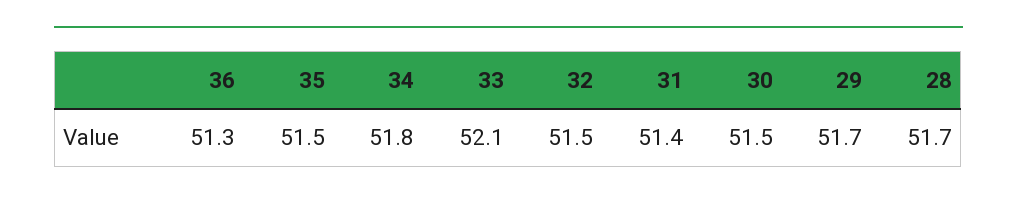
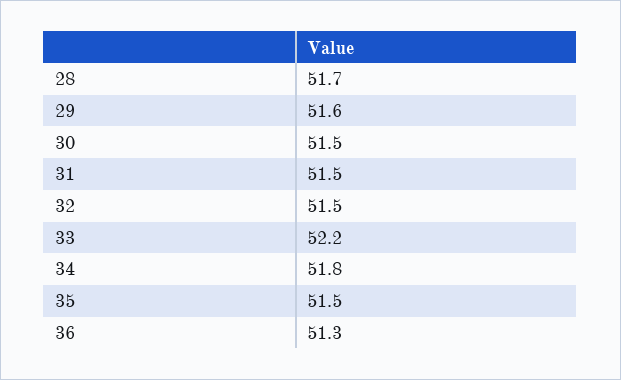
  {
    "36": 51.3,
    "35": 51.5,
    "34": 51.8,
-   "33": 52.1,
+   "33": 52.2,
    "32": 51.5,
-   "31": 51.4,
+   "31": 51.5,
    "30": 51.5,
-   "29": 51.7,
+   "29": 51.6,
    "28": 51.7
  }

